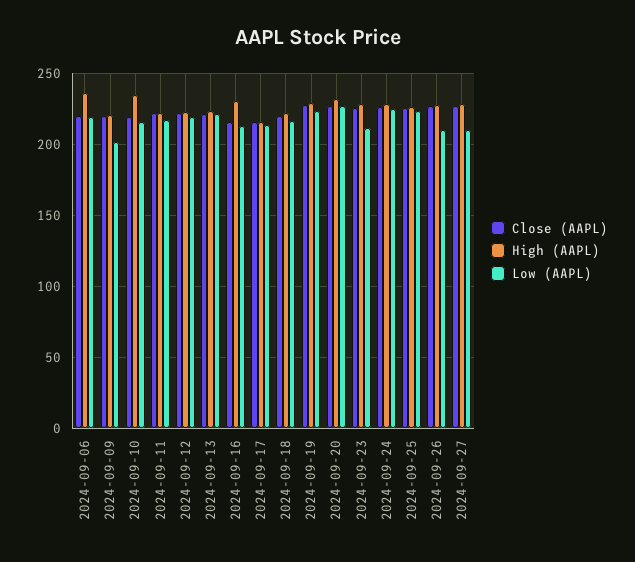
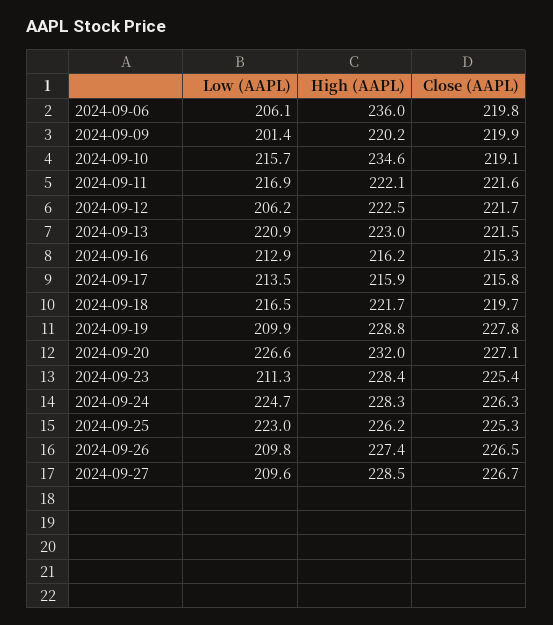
  {
    "Close (AAPL)": {
      "2024-09-06": 219.8,
      "2024-09-09": 219.9,
      "2024-09-10": 219.1,
      "2024-09-11": 221.6,
      "2024-09-12": 221.7,
      "2024-09-13": 221.5,
      "2024-09-16": 215.3,
      "2024-09-17": 215.8,
      "2024-09-18": 219.7,
      "2024-09-19": 227.8,
      "2024-09-20": 227.1,
      "2024-09-23": 225.4,
      "2024-09-24": 226.3,
      "2024-09-25": 225.3,
      "2024-09-26": 226.5,
      "2024-09-27": 226.7
    },
    "High (AAPL)": {
      "2024-09-06": 236,
      "2024-09-09": 220.2,
      "2024-09-10": 234.6,
      "2024-09-11": 222.1,
      "2024-09-12": 222.5,
      "2024-09-13": 223,
-     "2024-09-16": 230,
+     "2024-09-16": 216.2,
      "2024-09-17": 215.9,
      "2024-09-18": 221.7,
      "2024-09-19": 228.8,
      "2024-09-20": 232,
      "2024-09-23": 228.4,
      "2024-09-24": 228.3,
      "2024-09-25": 226.2,
      "2024-09-26": 227.4,
      "2024-09-27": 228.5
    },
    "Low (AAPL)": {
-     "2024-09-06": 220,
+     "2024-09-06": 206.1,
      "2024-09-09": 201.4,
      "2024-09-10": 215.7,
      "2024-09-11": 216.9,
-     "2024-09-12": 220,
+     "2024-09-12": 206.2,
      "2024-09-13": 220.9,
      "2024-09-16": 212.9,
      "2024-09-17": 213.5,
      "2024-09-18": 216.5,
-     "2024-09-19": 225,
+     "2024-09-19": 209.9,
      "2024-09-20": 226.6,
      "2024-09-23": 211.3,
      "2024-09-24": 224.7,
      "2024-09-25": 223,
      "2024-09-26": 209.8,
      "2024-09-27": 209.6
    }
  }

